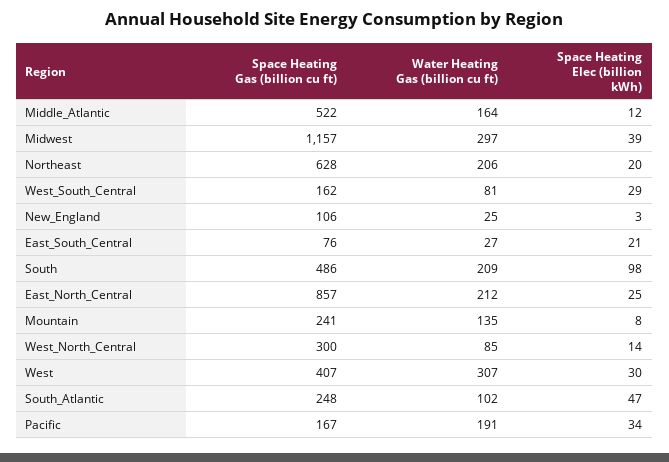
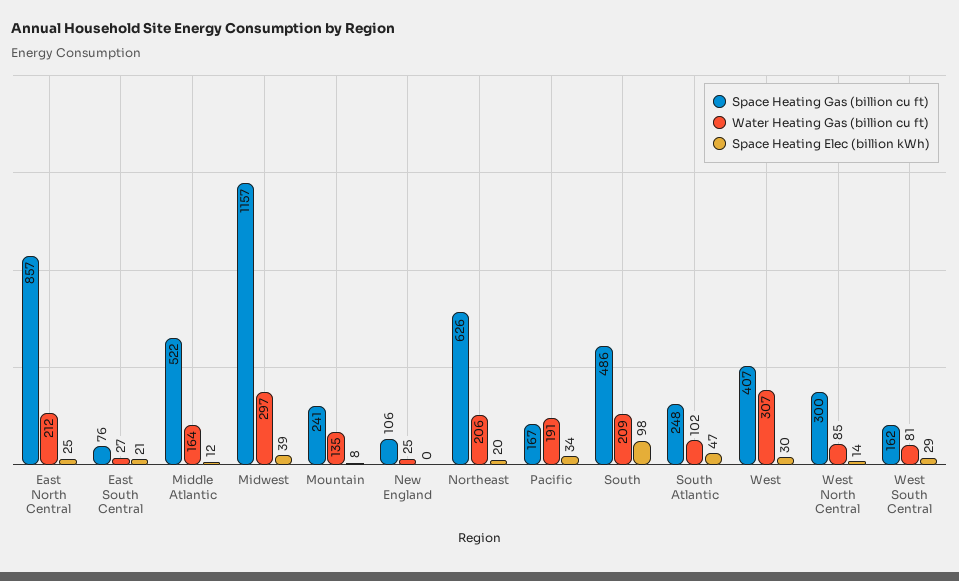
  {
    "Space Heating Gas (billion cu ft)": {
      "Middle_Atlantic": 522,
      "Midwest": 1157,
-     "Northeast": 628,
+     "Northeast": 626,
      "West_South_Central": 162,
      "New_England": 106,
      "East_South_Central": 76,
      "South": 486,
      "East_North_Central": 857,
      "Mountain": 241,
      "West_North_Central": 300,
      "West": 407,
      "South_Atlantic": 248,
      "Pacific": 167
    },
    "Water Heating Gas (billion cu ft)": {
      "Middle_Atlantic": 164,
      "Midwest": 297,
      "Northeast": 206,
      "West_South_Central": 81,
      "New_England": 25,
      "East_South_Central": 27,
      "South": 209,
      "East_North_Central": 212,
      "Mountain": 135,
      "West_North_Central": 85,
      "West": 307,
      "South_Atlantic": 102,
      "Pacific": 191
    },
    "Space Heating Elec (billion kWh)": {
      "Middle_Atlantic": 12,
      "Midwest": 39,
      "Northeast": 20,
      "West_South_Central": 29,
-     "New_England": 3,
+     "New_England": 0,
      "East_South_Central": 21,
      "South": 98,
      "East_North_Central": 25,
      "Mountain": 8,
      "West_North_Central": 14,
      "West": 30,
      "South_Atlantic": 47,
      "Pacific": 34
    }
  }

